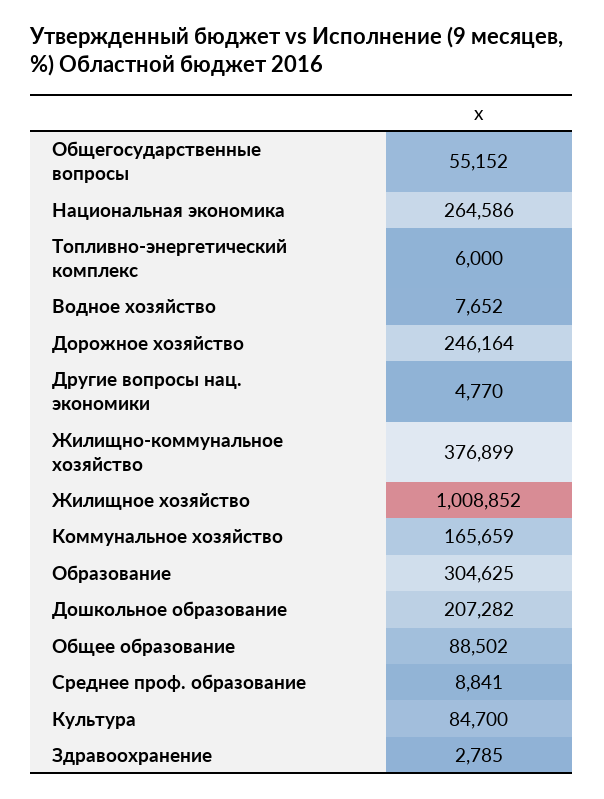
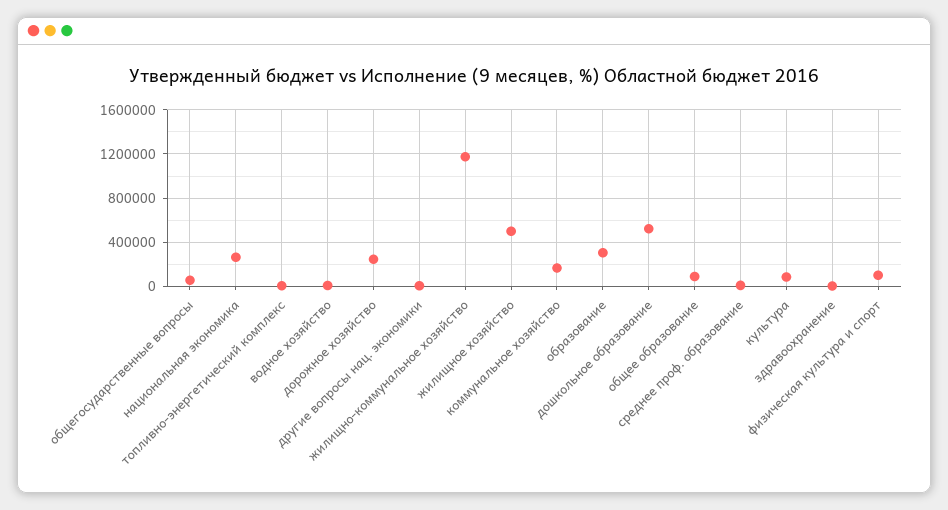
  {
    "Общегосударственные вопросы": 55152,
    "Национальная экономика": 264586,
    "Топливно-энергетический комплекс": 6000,
    "Водное хозяйство": 7652,
    "Дорожное хозяйство": 246164,
    "Другие вопросы нац. экономики": 4770,
-   "Жилищно-коммунальное хозяйство": 376899,
+   "Жилищно-коммунальное хозяйство": 1200000,
-   "Жилищное хозяйство": 1008852,
+   "Жилищное хозяйство": 500000,
    "Коммунальное хозяйство": 165659,
    "Образование": 304625,
-   "Дошкольное образование": 207282,
+   "Дошкольное образование": 500000,
    "Общее образование": 88502,
    "Среднее проф. образование": 8841,
    "Культура": 84700,
-   "Здравоохранение": 2785
+   "Здравоохранение": 2785,
+   "физическая культура и спорт": 100000
  }

